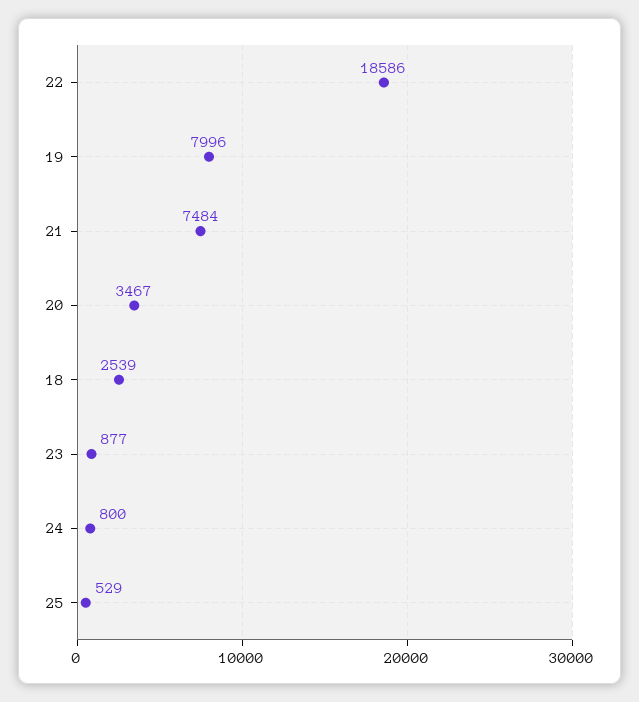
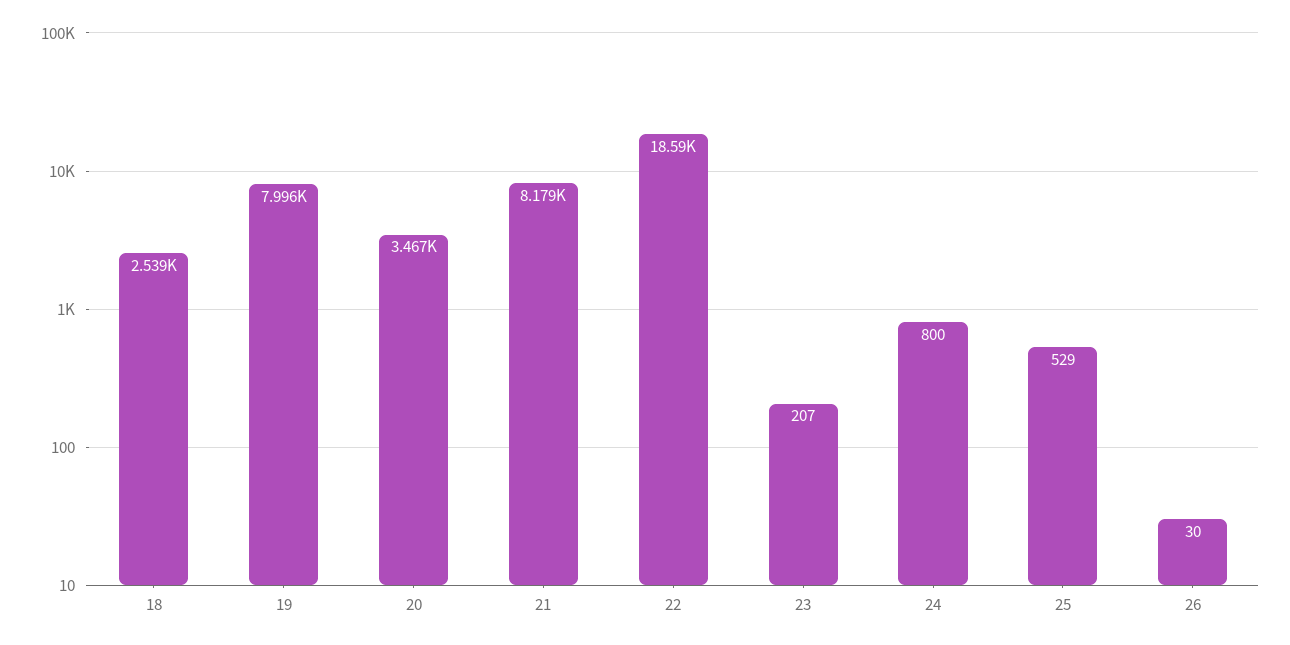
  {
    "22": 18586,
    "19": 7996,
-   "21": 7484,
+   "21": 8179,
    "20": 3467,
    "18": 2539,
-   "23": 877,
+   "23": 207,
    "24": 800,
-   "25": 529
+   "25": 529,
+   "26": 30
  }

